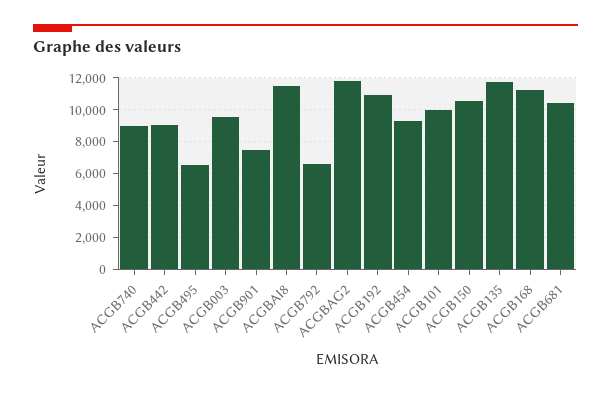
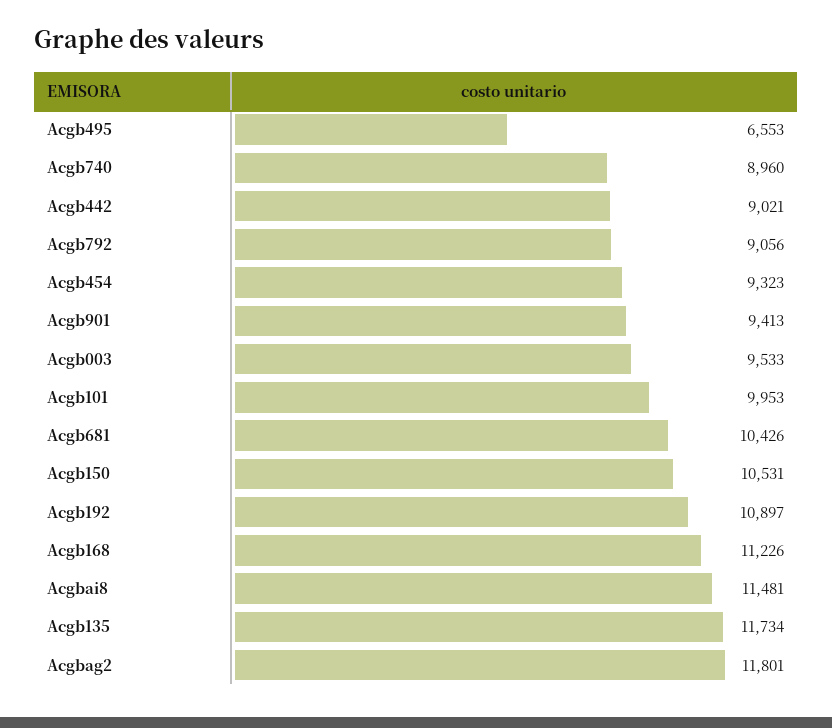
  {
    "ACGB740": 8960,
    "ACGB442": 9021,
    "ACGB495": 6553,
    "ACGB003": 9533,
-   "ACGB901": 7500,
+   "ACGB901": 9413,
    "ACGBAI8": 11481,
-   "ACGB792": 6500,
+   "ACGB792": 9056,
    "ACGBAG2": 11801,
    "ACGB192": 10897,
    "ACGB454": 9323,
    "ACGB101": 9953,
    "ACGB150": 10531,
    "ACGB135": 11734,
    "ACGB168": 11226,
    "ACGB681": 10426
  }

